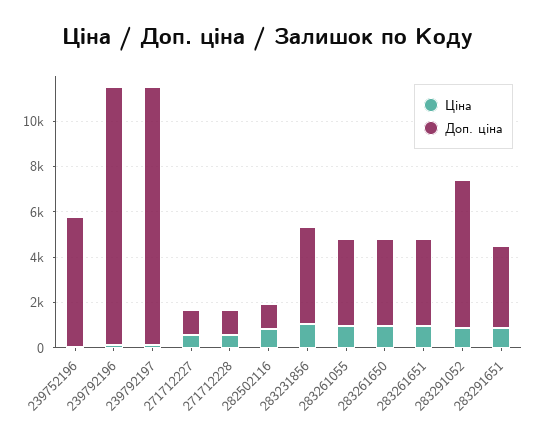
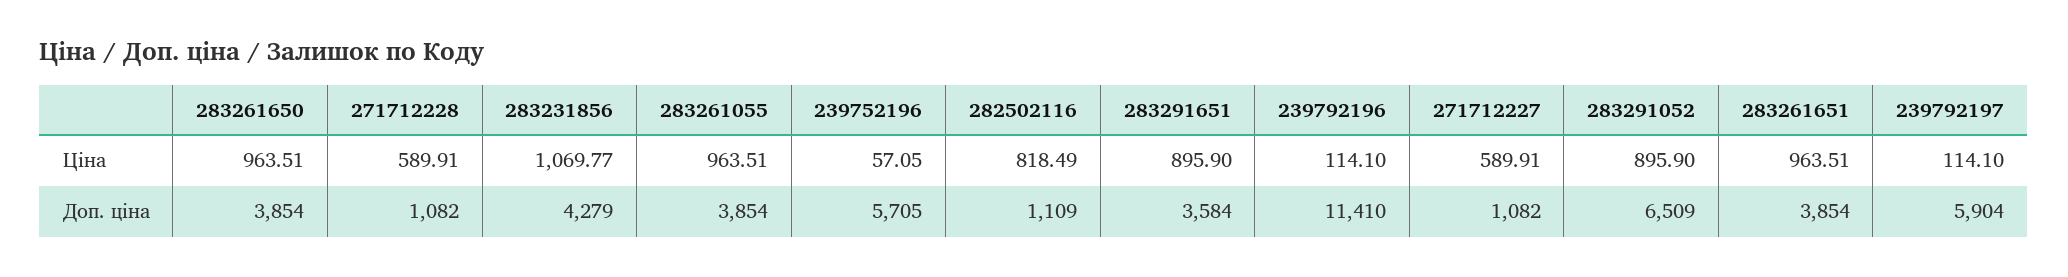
  {
    "Ціна": {
      "239752196": 57.05,
      "239792196": 114.1,
      "239792197": 114.1,
      "271712227": 589.91,
      "271712228": 589.91,
      "282502116": 818.49,
      "283231856": 1069.77,
      "283261055": 963.51,
      "283261650": 963.51,
      "283261651": 963.51,
      "283291052": 895.9,
      "283291651": 895.9
    },
    "Доп. ціна": {
      "239752196": 5705,
      "239792196": 11410,
-     "239792197": 11500,
+     "239792197": 5904,
      "271712227": 1082,
      "271712228": 1082,
      "282502116": 1109,
      "283231856": 4279,
      "283261055": 3854,
      "283261650": 3854,
      "283261651": 3854,
      "283291052": 6509,
      "283291651": 3584
    }
  }

